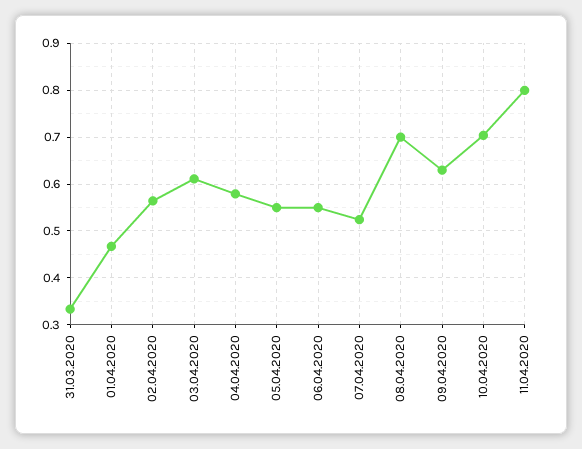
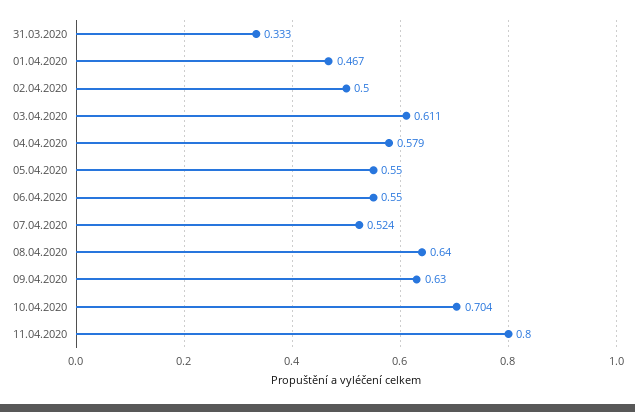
  {
    "31.03.2020": 0.333,
    "01.04.2020": 0.467,
-   "02.04.2020": 0.56,
+   "02.04.2020": 0.5,
    "03.04.2020": 0.611,
    "04.04.2020": 0.579,
    "05.04.2020": 0.55,
    "06.04.2020": 0.55,
    "07.04.2020": 0.524,
-   "08.04.2020": 0.7,
+   "08.04.2020": 0.64,
    "09.04.2020": 0.63,
    "10.04.2020": 0.704,
    "11.04.2020": 0.8
  }

